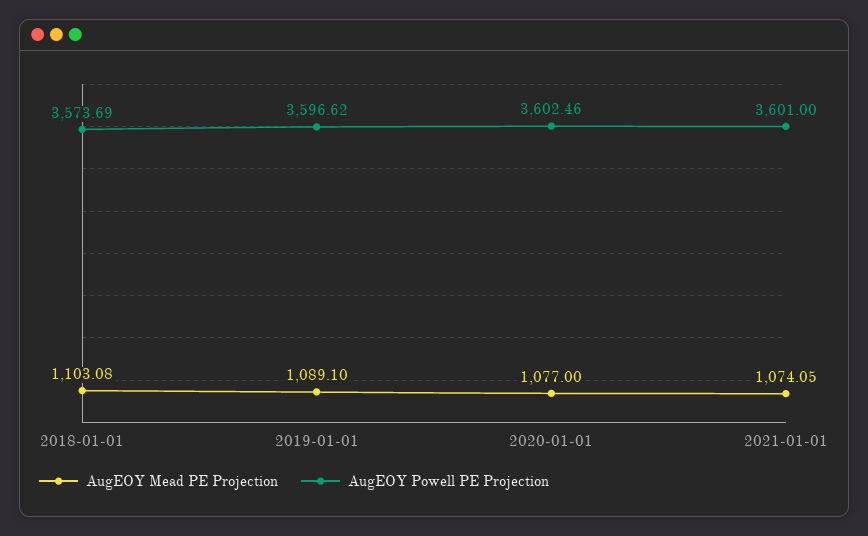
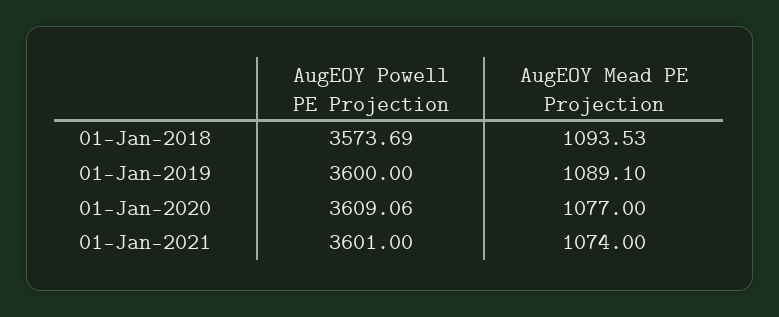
  {
    "AugEOY Mead PE Projection": {
-     "2018-01-01": 1103.08,
+     "2018-01-01": 1093.53,
      "2019-01-01": 1089.1,
      "2020-01-01": 1077,
-     "2021-01-01": 1074.05
+     "2021-01-01": 1074
    },
    "AugEOY Powell PE Projection": {
      "2018-01-01": 3573.69,
-     "2019-01-01": 3596.62,
+     "2019-01-01": 3600,
-     "2020-01-01": 3602.46,
+     "2020-01-01": 3609.06,
      "2021-01-01": 3601
    }
  }

